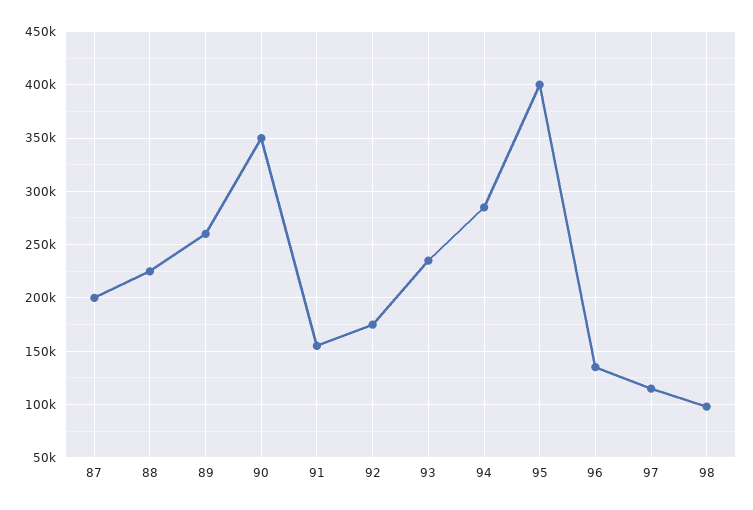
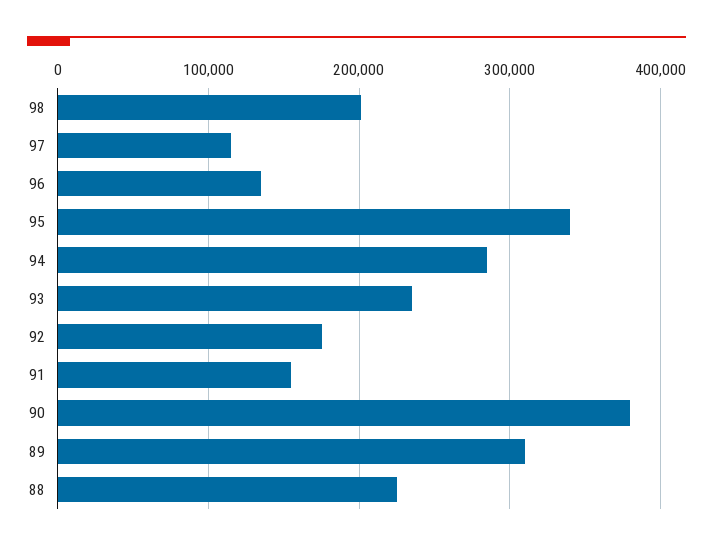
  {
-   "87": 200000,
    "88": 230000,
-   "89": 260000,
+   "89": 310000,
-   "90": 350000,
+   "90": 380000,
    "91": 160000,
    "92": 180000,
    "93": 240000,
    "94": 290000,
-   "95": 400000,
+   "95": 340000,
    "96": 140000,
    "97": 120000,
-   "98": 100000
+   "98": 200000
  }

